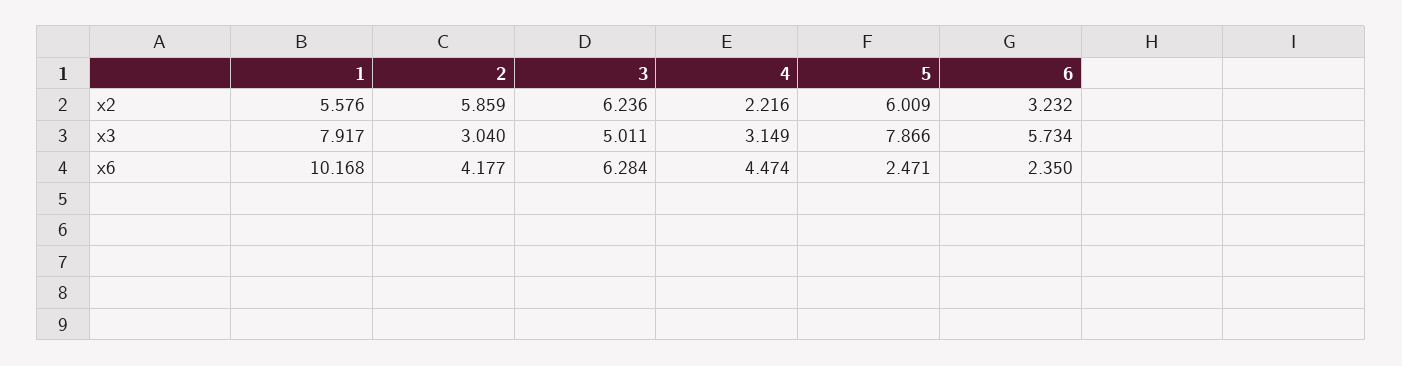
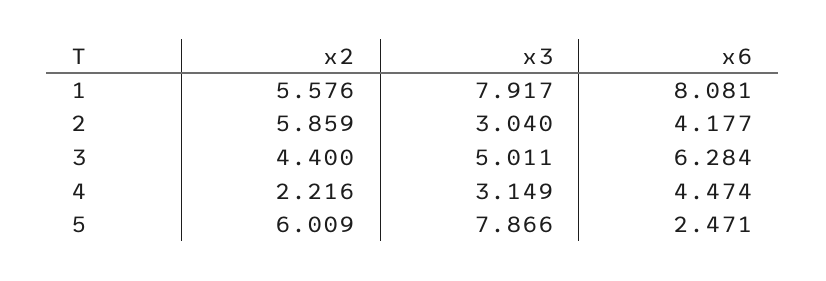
  {
    "1": {
      "x2": 5.576,
      "x3": 7.917,
-     "x6": 10.168
+     "x6": 8.081
    },
    "2": {
      "x2": 5.859,
      "x3": 3.04,
      "x6": 4.177
    },
    "3": {
-     "x2": 6.236,
+     "x2": 4.4,
      "x3": 5.011,
      "x6": 6.284
    },
    "4": {
      "x2": 2.216,
      "x3": 3.149,
      "x6": 4.474
    },
    "5": {
      "x2": 6.009,
      "x3": 7.866,
      "x6": 2.471
-   },
+   }
-   "6": {
-     "x2": 3.232,
-     "x3": 5.734,
-     "x6": 2.35
-   }
  }

